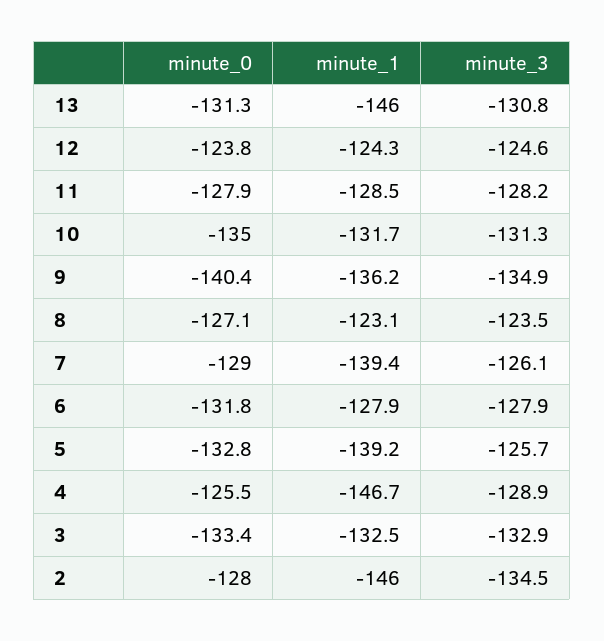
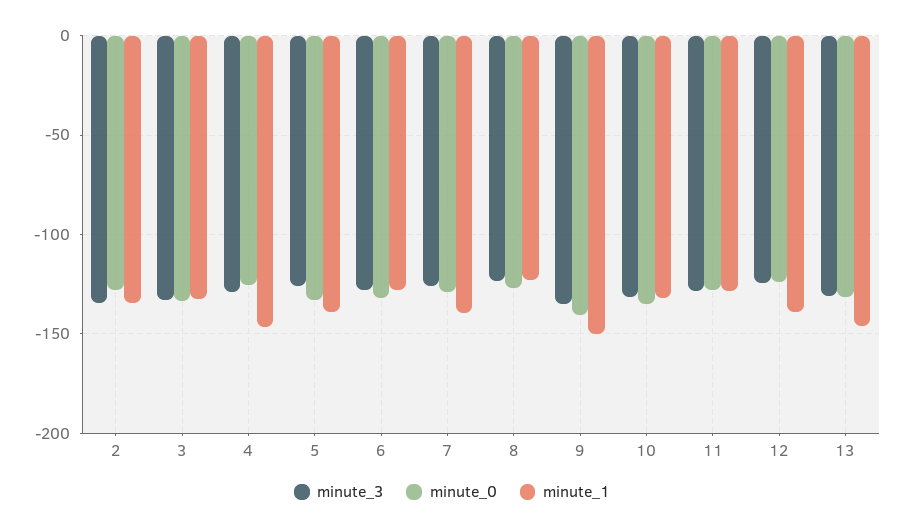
  {
    "minute_0": {
      "13": -131.3,
      "12": -123.8,
      "11": -127.9,
      "10": -135,
      "9": -140.4,
      "8": -127.1,
      "7": -129,
      "6": -131.8,
      "5": -132.8,
      "4": -125.5,
      "3": -133.4,
      "2": -128
    },
    "minute_1": {
      "13": -146,
-     "12": -124.3,
+     "12": -140,
      "11": -128.5,
      "10": -131.7,
-     "9": -136.2,
+     "9": -150,
      "8": -123.1,
      "7": -139.4,
      "6": -127.9,
      "5": -139.2,
      "4": -146.7,
      "3": -132.5,
-     "2": -146
+     "2": -135
    },
    "minute_3": {
      "13": -130.8,
      "12": -124.6,
      "11": -128.2,
      "10": -131.3,
      "9": -134.9,
      "8": -123.5,
      "7": -126.1,
      "6": -127.9,
      "5": -125.7,
      "4": -128.9,
      "3": -132.9,
      "2": -134.5
    }
  }

